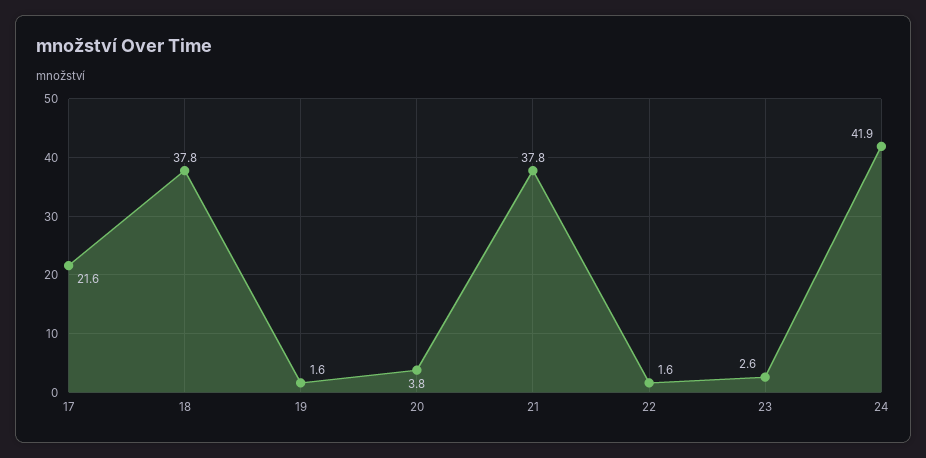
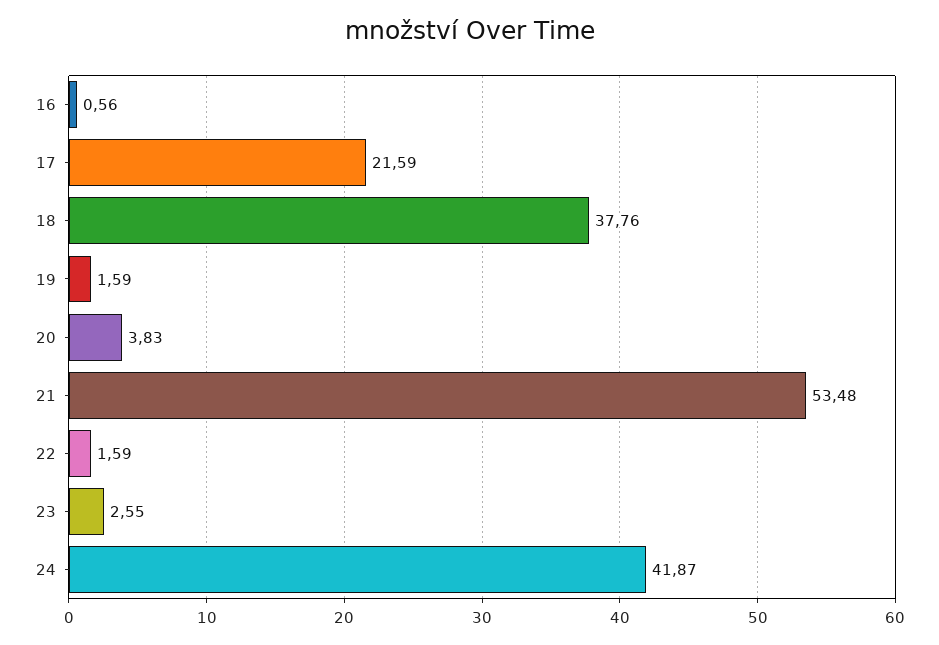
  {
    "17": 21.59,
    "18": 37.76,
    "19": 1.59,
    "20": 3.83,
-   "21": 37.8,
+   "21": 53.48,
    "22": 1.59,
    "23": 2.55,
-   "24": 41.87
+   "24": 41.87,
+   "16": 0.56
  }

